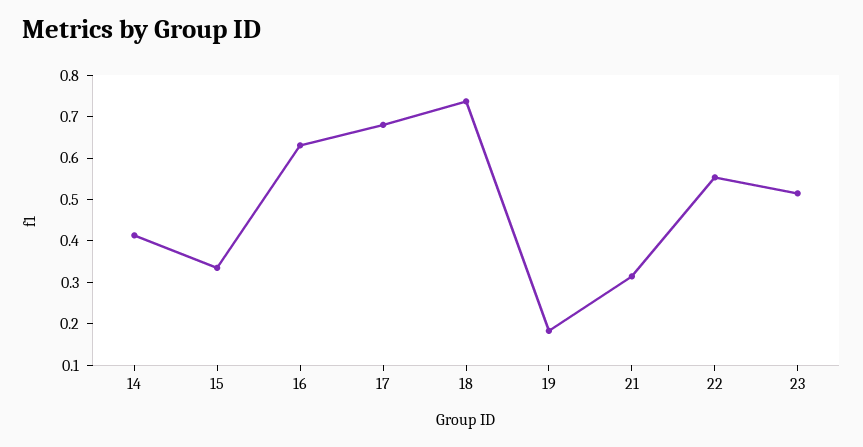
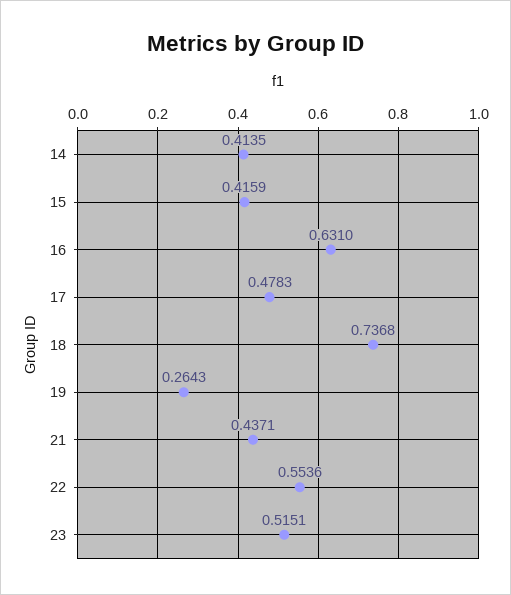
  {
    "14": 0.4135,
-   "15": 0.34,
+   "15": 0.4159,
    "16": 0.631,
-   "17": 0.68,
+   "17": 0.4783,
    "18": 0.7368,
-   "19": 0.18,
+   "19": 0.2643,
-   "21": 0.32,
+   "21": 0.4371,
    "22": 0.5536,
    "23": 0.5151
  }

